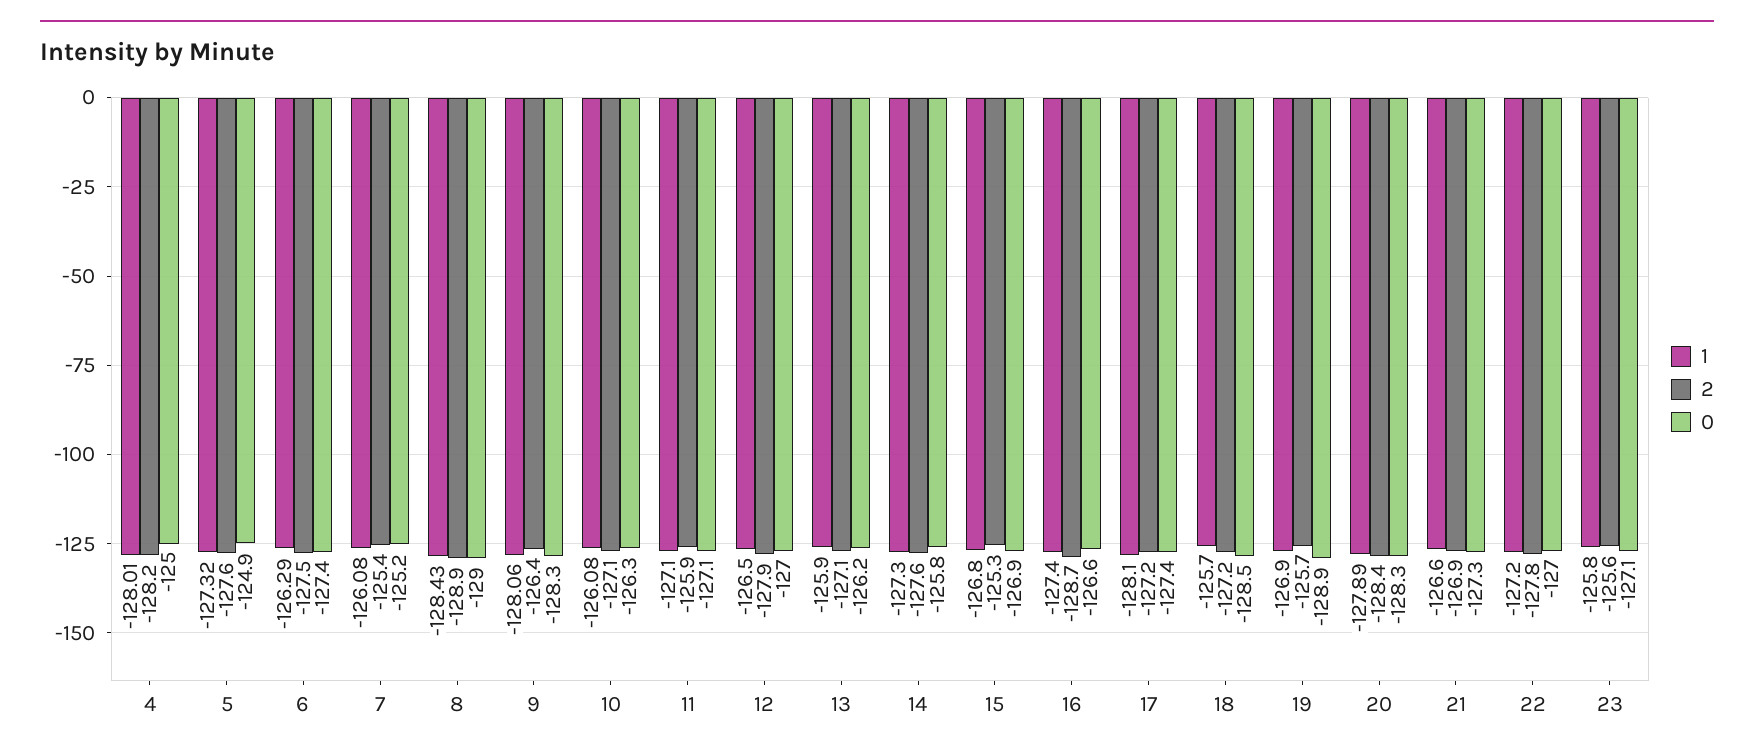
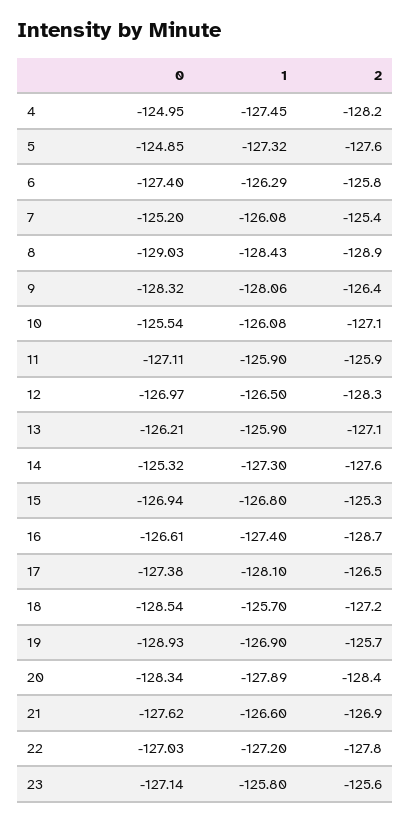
  {
    "1": {
-     "4": -128.01,
+     "4": -127.45,
      "5": -127.32,
      "6": -126.29,
      "7": -126.08,
      "8": -128.43,
      "9": -128.06,
      "10": -126.08,
-     "11": -127.1,
+     "11": -125.9,
      "12": -126.5,
      "13": -125.9,
      "14": -127.3,
      "15": -126.8,
      "16": -127.4,
      "17": -128.1,
      "18": -125.7,
      "19": -126.9,
      "20": -127.89,
      "21": -126.6,
      "22": -127.2,
      "23": -125.8
    },
    "2": {
      "4": -128.2,
      "5": -127.6,
-     "6": -127.5,
+     "6": -125.8,
      "7": -125.4,
      "8": -128.9,
      "9": -126.4,
      "10": -127.1,
      "11": -125.9,
-     "12": -127.9,
+     "12": -128.3,
      "13": -127.1,
      "14": -127.6,
      "15": -125.3,
      "16": -128.7,
-     "17": -127.2,
+     "17": -126.5,
      "18": -127.2,
      "19": -125.7,
      "20": -128.4,
      "21": -126.9,
      "22": -127.8,
      "23": -125.6
    },
    "0": {
      "4": -124.95,
      "5": -124.85,
      "6": -127.4,
      "7": -125.2,
      "8": -129.03,
      "9": -128.32,
-     "10": -126.3,
+     "10": -125.54,
      "11": -127.11,
      "12": -126.97,
      "13": -126.21,
-     "14": -125.8,
+     "14": -125.32,
      "15": -126.94,
      "16": -126.61,
      "17": -127.38,
      "18": -128.54,
      "19": -128.93,
      "20": -128.34,
-     "21": -127.3,
+     "21": -127.62,
      "22": -127.03,
      "23": -127.14
    }
  }

